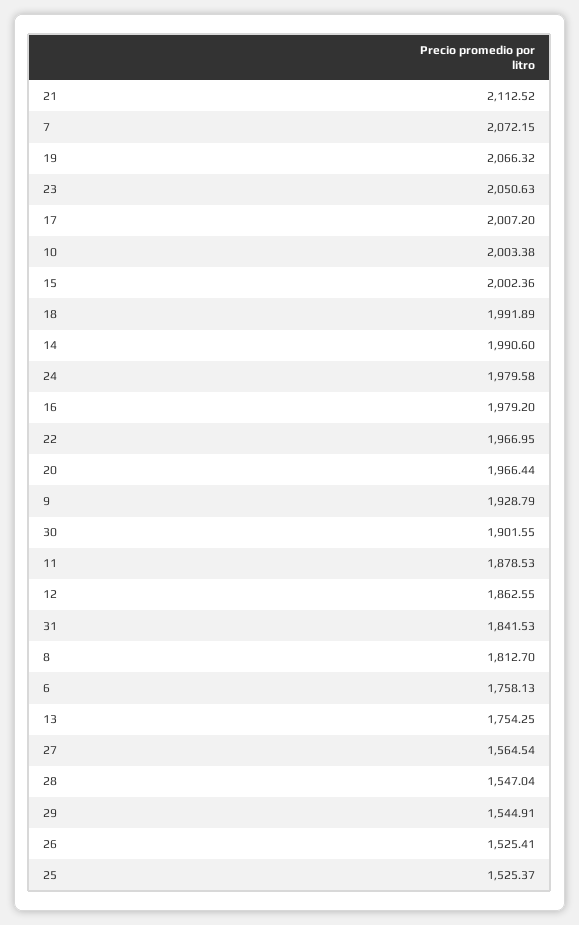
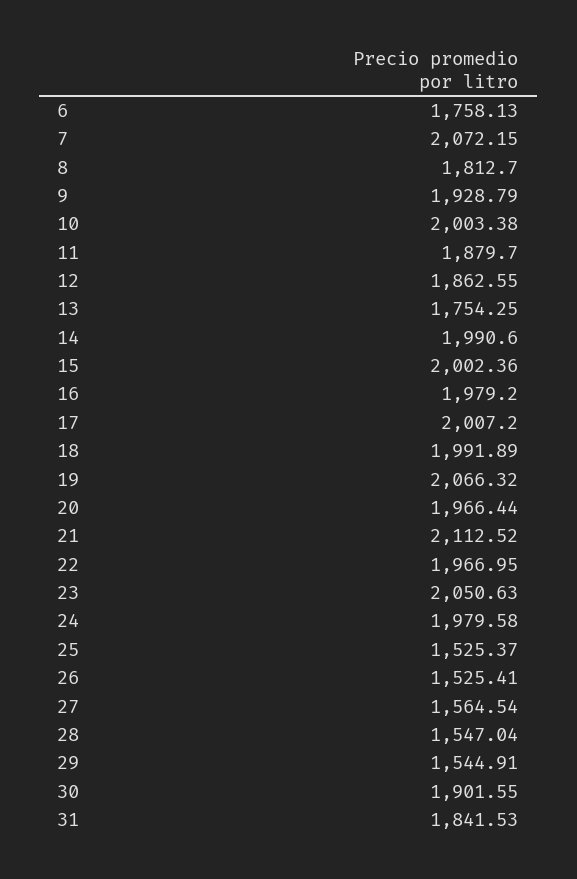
  {
    "21": 2112.52,
    "7": 2072.15,
    "19": 2066.32,
    "23": 2050.63,
    "17": 2007.2,
    "10": 2003.38,
    "15": 2002.36,
    "18": 1991.89,
    "14": 1990.6,
    "24": 1979.58,
    "16": 1979.2,
    "22": 1966.95,
    "20": 1966.44,
    "9": 1928.79,
    "30": 1901.55,
-   "11": 1878.53,
+   "11": 1879.7,
    "12": 1862.55,
    "31": 1841.53,
    "8": 1812.7,
    "6": 1758.13,
    "13": 1754.25,
    "27": 1564.54,
    "28": 1547.04,
    "29": 1544.91,
    "26": 1525.41,
    "25": 1525.37
  }

